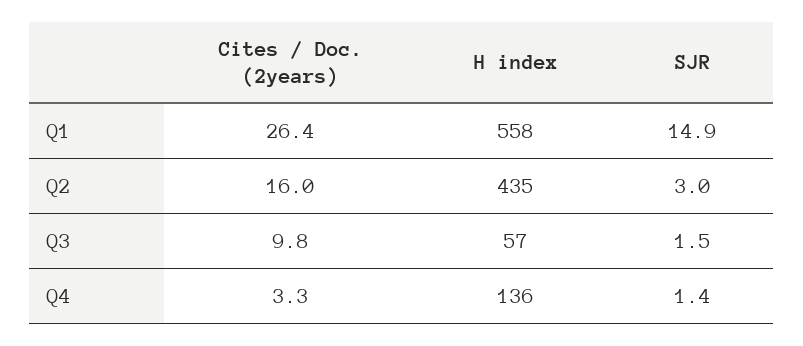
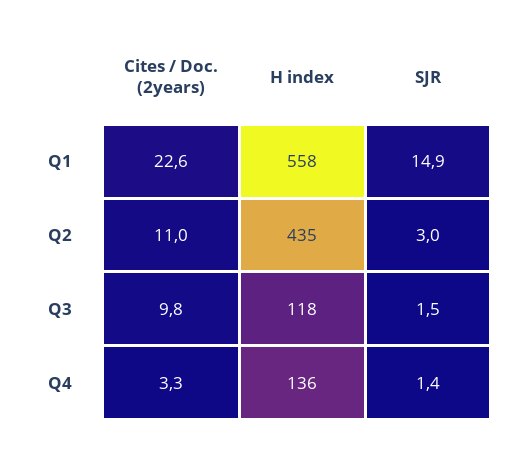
  {
    "Cites / Doc. (2years)": {
-     "Q1": 26.4,
+     "Q1": 22.6,
-     "Q2": 16,
+     "Q2": 11,
      "Q3": 9.8,
      "Q4": 3.3
    },
    "H index": {
      "Q1": 558,
      "Q2": 435,
-     "Q3": 57,
+     "Q3": 118,
      "Q4": 136
    },
    "SJR": {
      "Q1": 14.9,
      "Q2": 3,
      "Q3": 1.5,
      "Q4": 1.4
    }
  }

